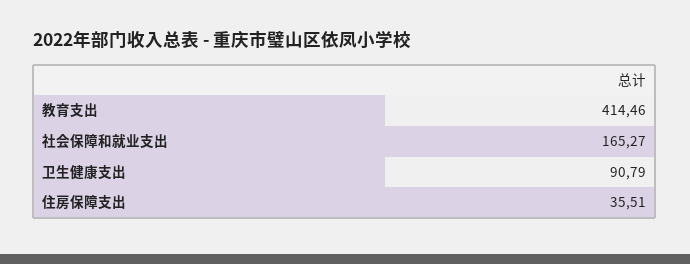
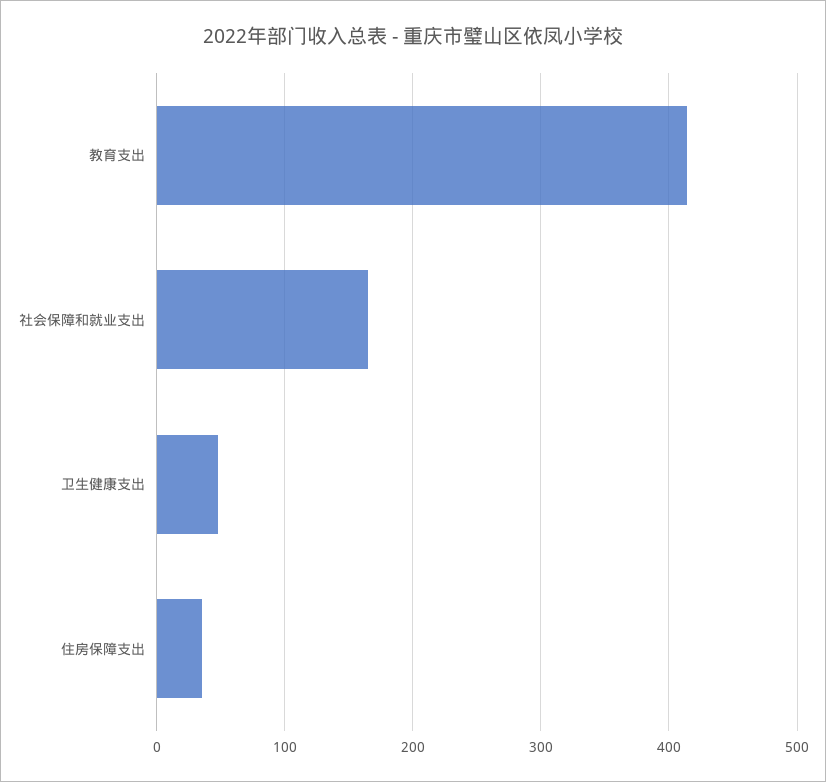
  {
    "教育支出": 414.46,
    "社会保障和就业支出": 165.27,
-   "卫生健康支出": 90.79,
+   "卫生健康支出": 50,
    "住房保障支出": 35.51
  }

